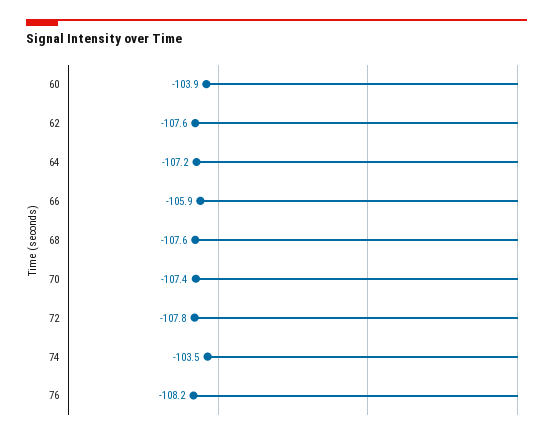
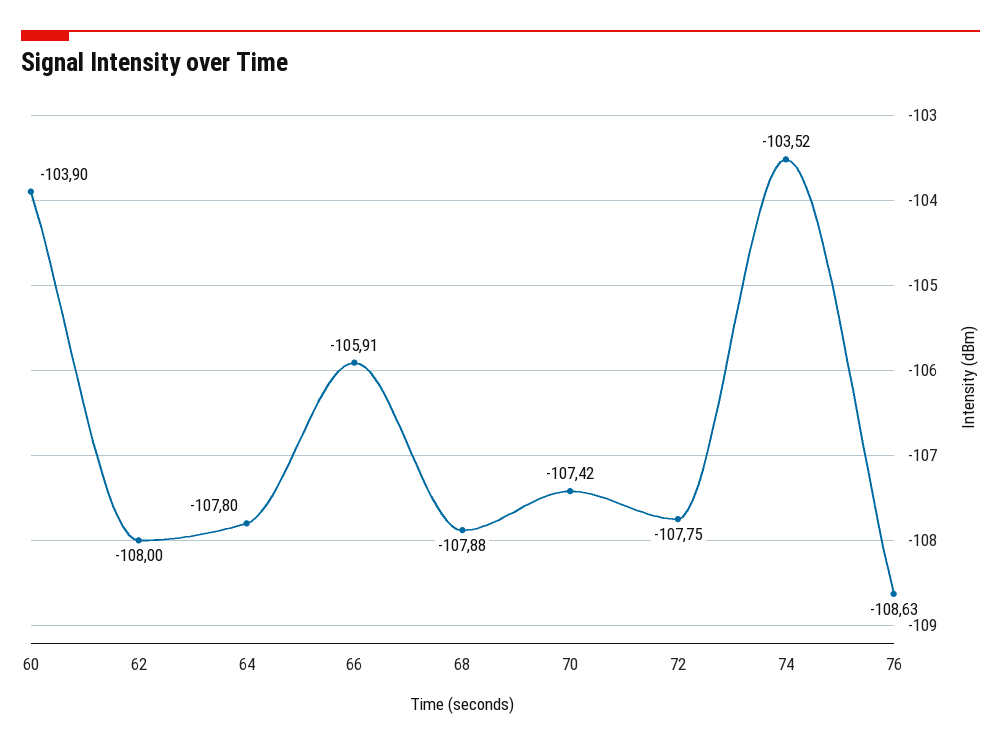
  {
    "60": -103.9,
-   "62": -107.6,
+   "62": -108,
-   "64": -107.2,
+   "64": -107.8,
    "66": -105.91,
-   "68": -107.6,
+   "68": -107.88,
    "70": -107.42,
    "72": -107.75,
    "74": -103.52,
-   "76": -108.2
+   "76": -108.63
  }

